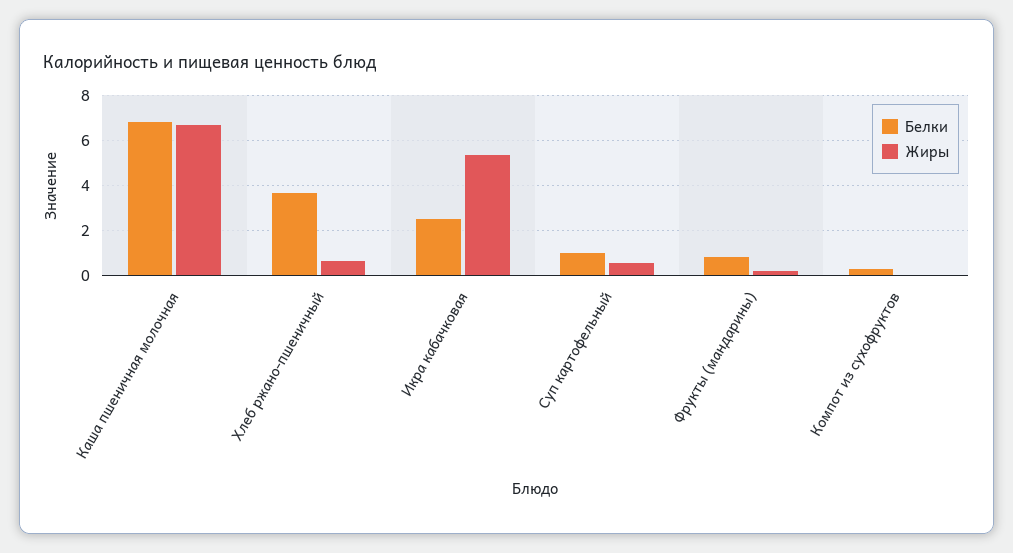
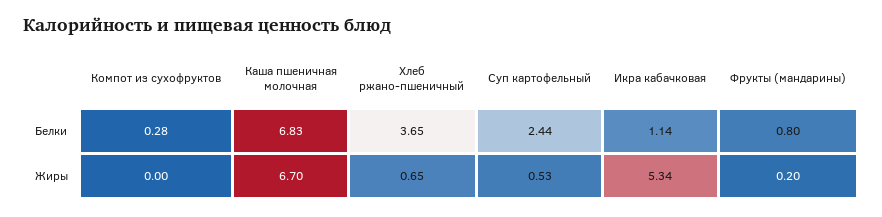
  {
    "Белки": {
      "Каша пшеничная молочная": 6.83,
      "Хлеб ржано-пшеничный": 3.65,
-     "Икра кабачковая": 2.5,
+     "Икра кабачковая": 1.14,
-     "Суп картофельный": 1,
+     "Суп картофельный": 2.44,
      "Фрукты (мандарины)": 0.8,
      "Компот из сухофруктов": 0.28
    },
    "Жиры": {
      "Каша пшеничная молочная": 6.7,
      "Хлеб ржано-пшеничный": 0.65,
      "Икра кабачковая": 5.34,
      "Суп картофельный": 0.53,
      "Фрукты (мандарины)": 0.2,
      "Компот из сухофруктов": 0
    }
  }

